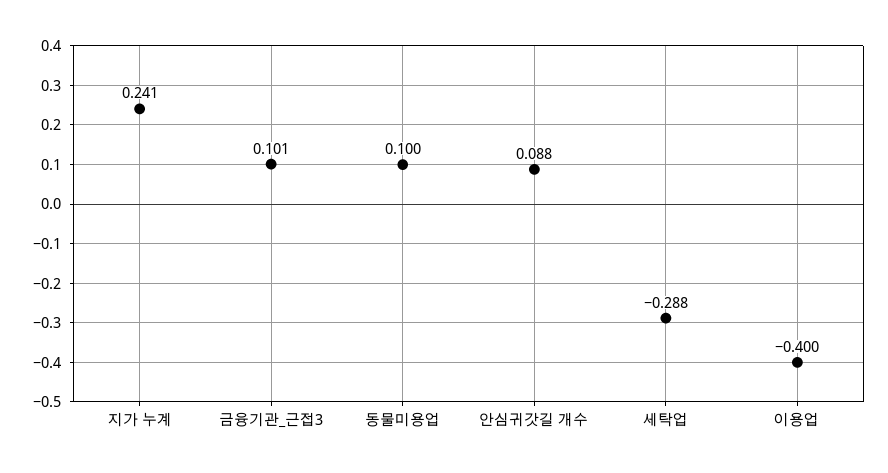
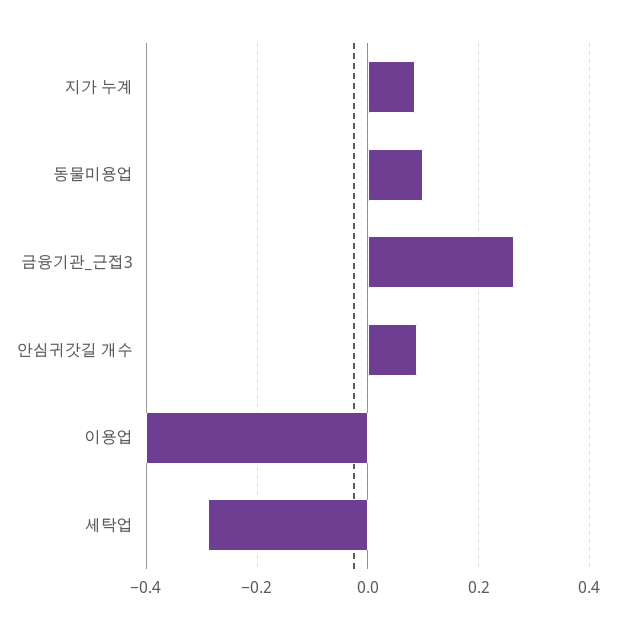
  {
-   "지가 누계": 0.241,
+   "지가 누계": 0.08,
-   "금융기관_근접3": 0.101,
+   "금융기관_근접3": 0.26,
    "동물미용업": 0.1,
    "안심귀갓길 개수": 0.088,
    "세탁업": -0.288,
    "이용업": -0.4
  }

